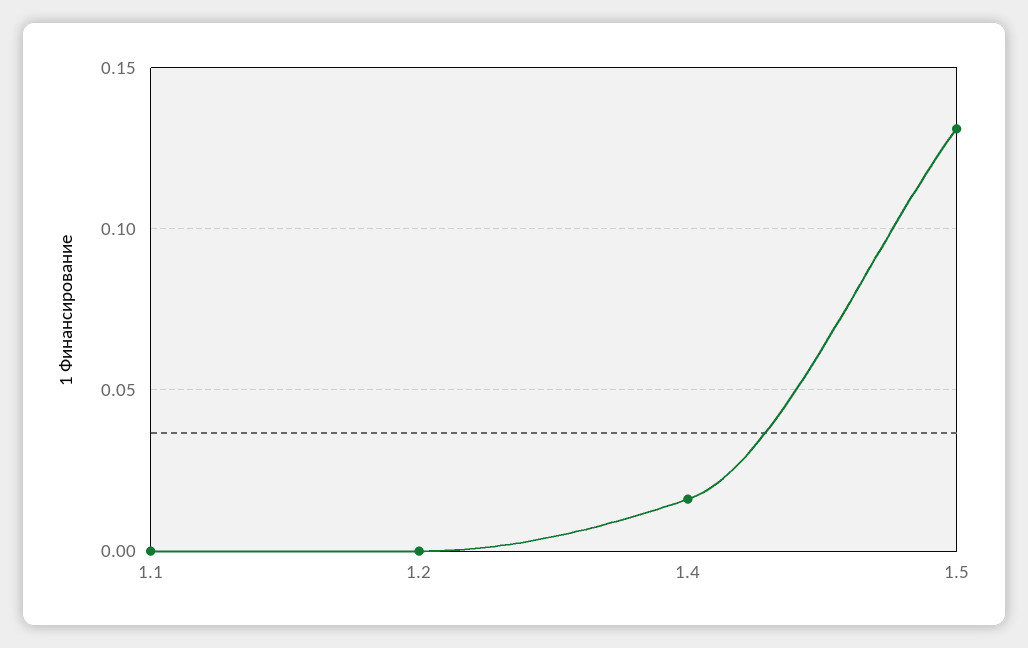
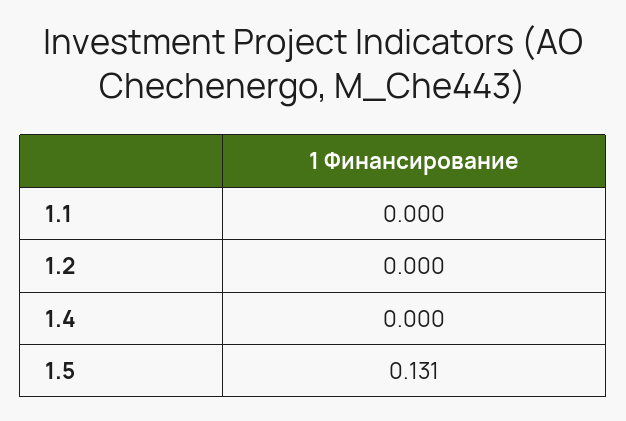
  {
    "1.1": 0,
    "1.2": 0,
-   "1.4": 0.015,
+   "1.4": 0,
    "1.5": 0.131
  }

